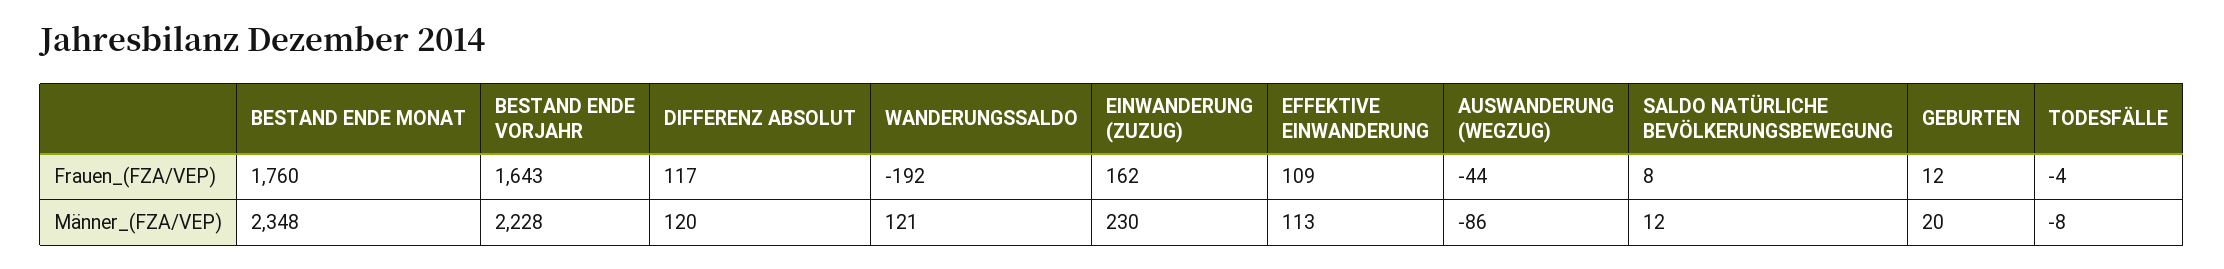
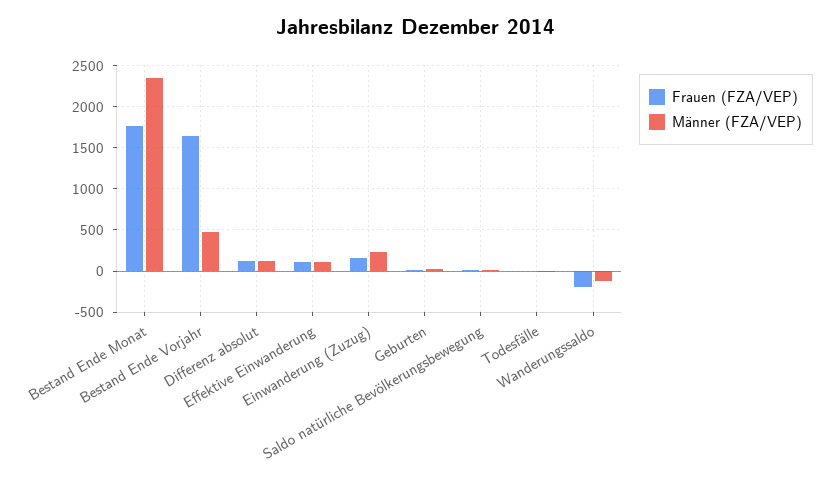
  {
    "Frauen_(FZA/VEP)": {
      "BESTAND ENDE MONAT": 1760,
      "BESTAND ENDE VORJAHR": 1643,
      "DIFFERENZ ABSOLUT": 117,
      "WANDERUNGSSALDO": -192,
      "EINWANDERUNG (ZUZUG)": 162,
      "EFFEKTIVE EINWANDERUNG": 109,
-     "AUSWANDERUNG (WEGZUG)": -44,
      "SALDO NATÜRLICHE BEVÖLKERUNGSBEWEGUNG": 8,
      "GEBURTEN": 12,
      "TODESFÄLLE": -4
    },
    "Männer_(FZA/VEP)": {
      "BESTAND ENDE MONAT": 2348,
-     "BESTAND ENDE VORJAHR": 2228,
+     "BESTAND ENDE VORJAHR": 500,
      "DIFFERENZ ABSOLUT": 120,
-     "WANDERUNGSSALDO": 121,
+     "WANDERUNGSSALDO": -100,
      "EINWANDERUNG (ZUZUG)": 230,
      "EFFEKTIVE EINWANDERUNG": 113,
-     "AUSWANDERUNG (WEGZUG)": -86,
      "SALDO NATÜRLICHE BEVÖLKERUNGSBEWEGUNG": 12,
      "GEBURTEN": 20,
      "TODESFÄLLE": -8
    }
  }

